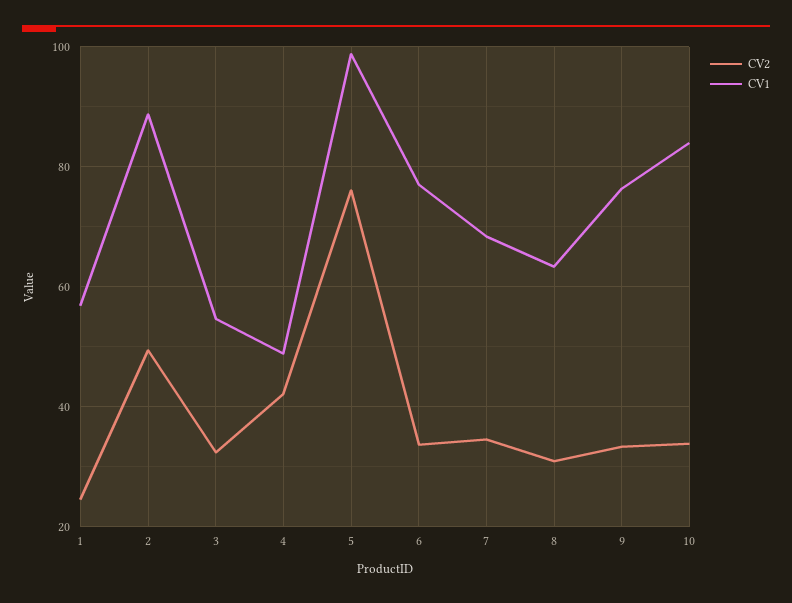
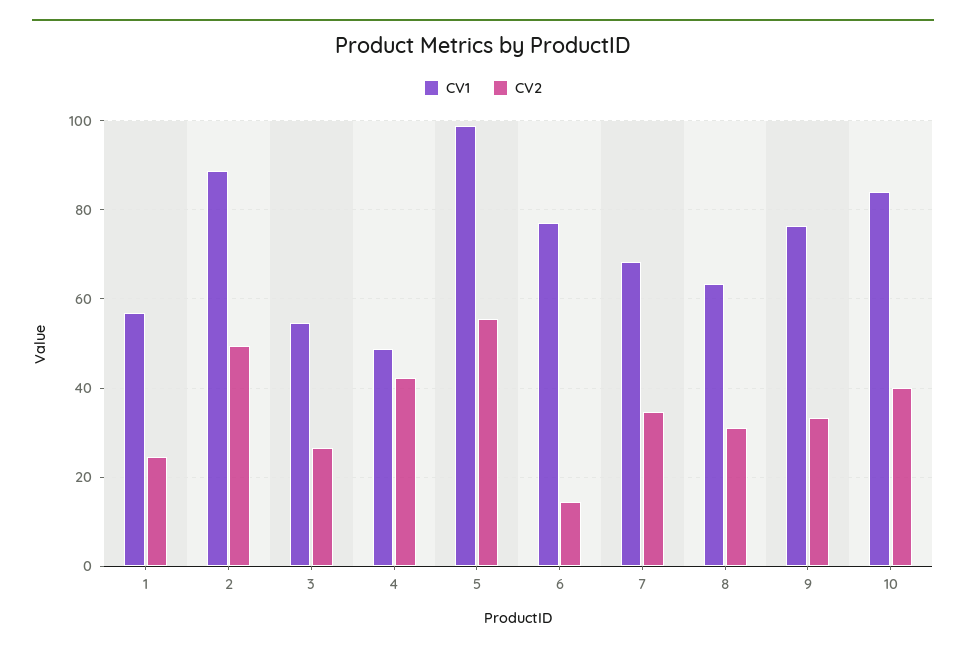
  {
    "CV2": {
      "1": 24,
      "2": 50,
-     "3": 32,
+     "3": 26,
      "4": 42,
-     "5": 76,
+     "5": 56,
-     "6": 34,
+     "6": 14,
      "7": 34,
      "8": 30,
      "9": 34,
-     "10": 34
+     "10": 40
    },
    "CV1": {
      "1": 56,
      "2": 88,
      "3": 54,
      "4": 48,
      "5": 98,
      "6": 78,
      "7": 68,
      "8": 64,
      "9": 76,
      "10": 84
    }
  }

